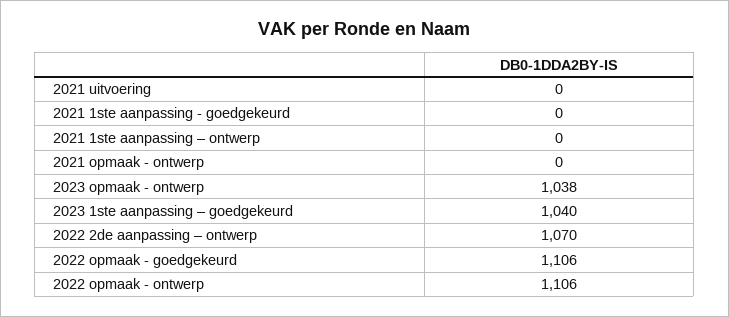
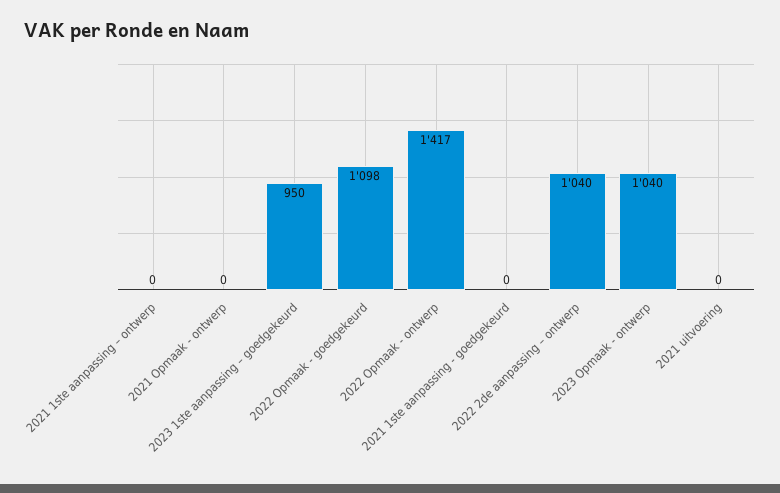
  {
    "2021 uitvoering": 0,
    "2021 1ste aanpassing - goedgekeurd": 0,
    "2021 1ste aanpassing – ontwerp": 0,
    "2021 opmaak - ontwerp": 0,
-   "2023 opmaak - ontwerp": 1038,
+   "2023 opmaak - ontwerp": 1040,
-   "2023 1ste aanpassing – goedgekeurd": 1040,
+   "2023 1ste aanpassing – goedgekeurd": 950,
-   "2022 2de aanpassing – ontwerp": 1070,
+   "2022 2de aanpassing – ontwerp": 1040,
-   "2022 opmaak - goedgekeurd": 1106,
+   "2022 opmaak - goedgekeurd": 1098,
-   "2022 opmaak - ontwerp": 1106
+   "2022 opmaak - ontwerp": 1417
  }

